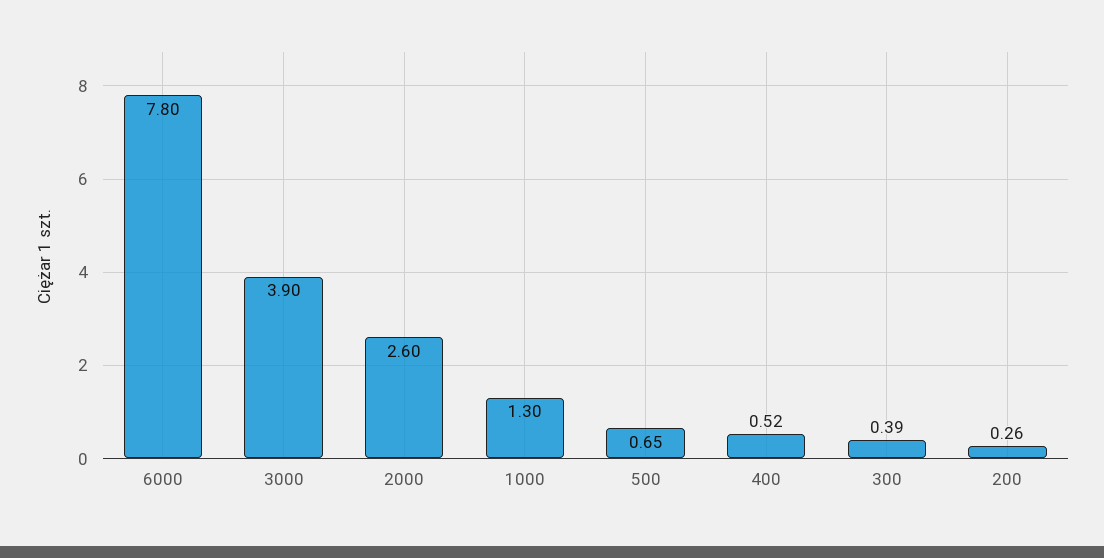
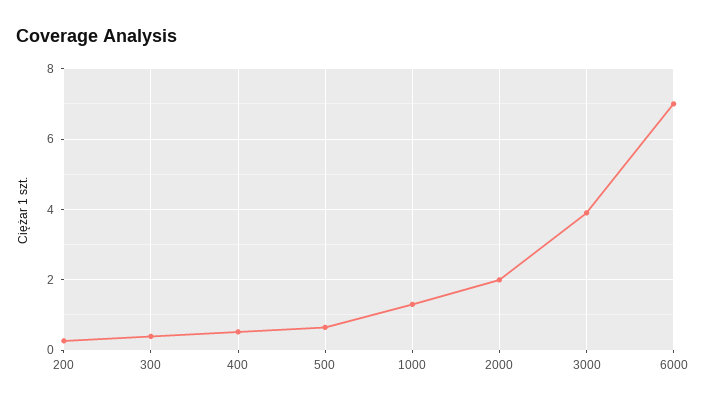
  {
-   "6000": 7.8,
+   "6000": 7,
    "3000": 3.9,
-   "2000": 2.6,
+   "2000": 2,
    "1000": 1.3,
    "500": 0.65,
    "400": 0.52,
    "300": 0.39,
    "200": 0.26
  }

